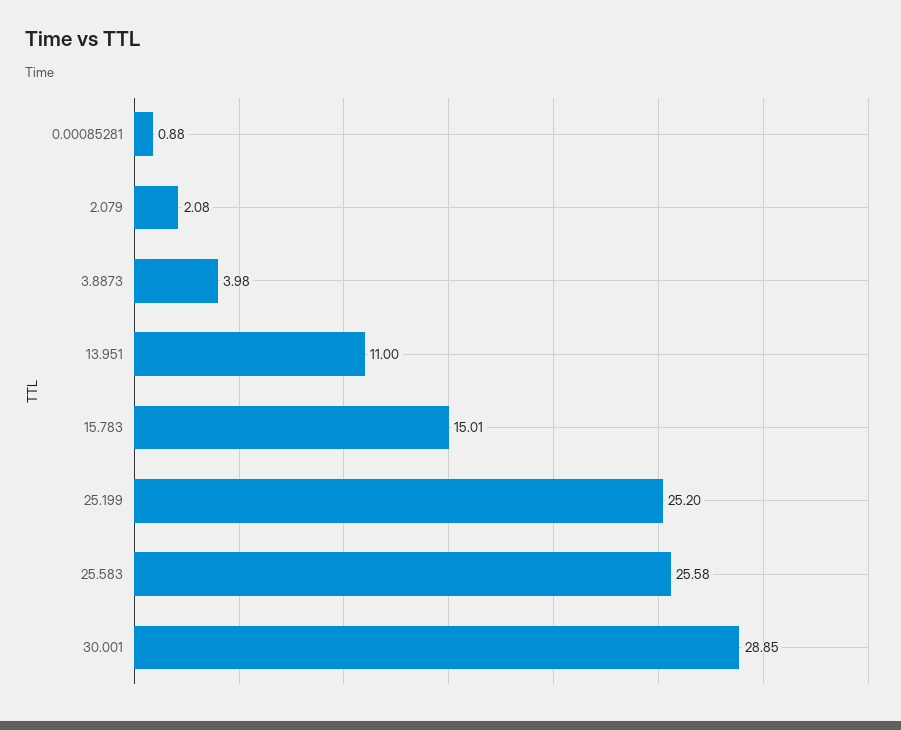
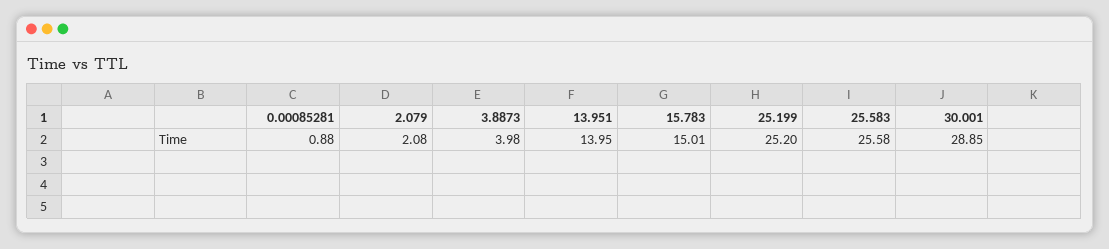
  {
    "0.00085281": 0.88,
    "2.079": 2.08,
    "3.8873": 3.98,
-   "13.951": 11,
+   "13.951": 13.95,
    "15.783": 15.01,
    "25.199": 25.2,
    "25.583": 25.58,
    "30.001": 28.85
  }

